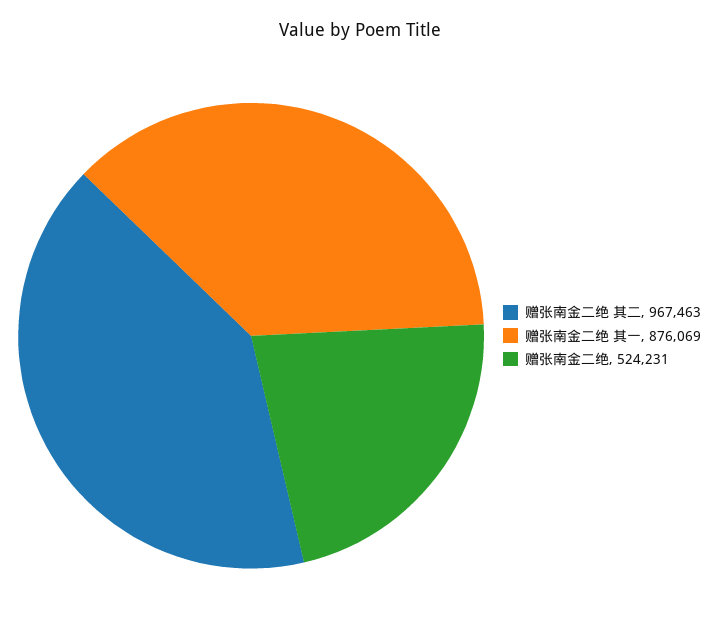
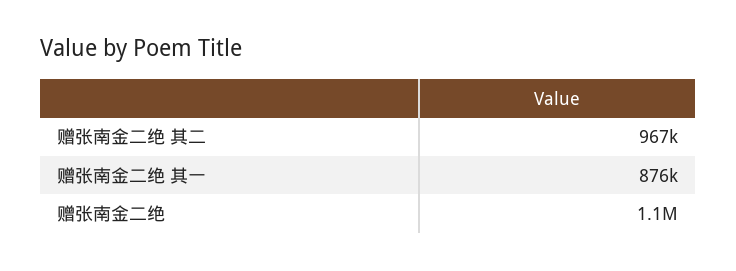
  {
    "赠张南金二绝 其二": 967463,
    "赠张南金二绝 其一": 876069,
-   "赠张南金二绝": 524231
+   "赠张南金二绝": 1100000
  }

